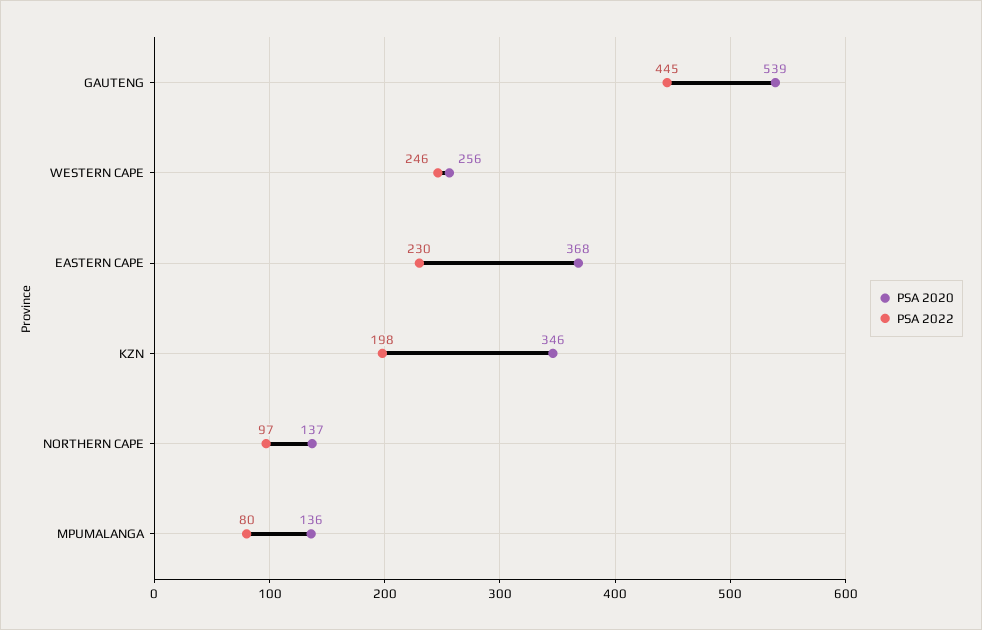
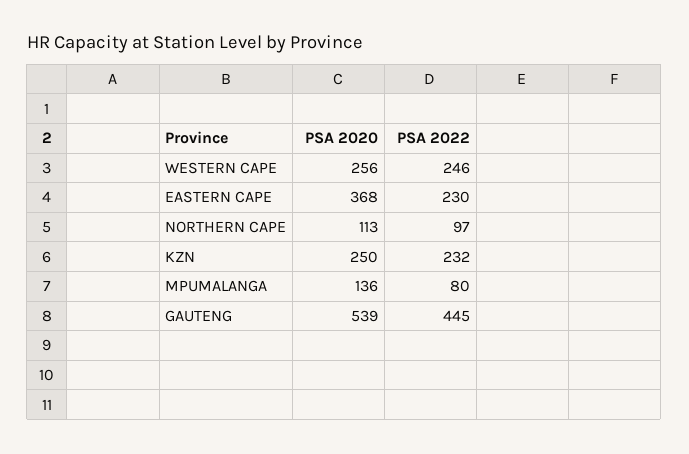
  {
    "PSA 2020": {
      "GAUTENG": 539,
      "WESTERN CAPE": 256,
      "EASTERN CAPE": 368,
-     "KZN": 346,
+     "KZN": 250,
-     "NORTHERN CAPE": 137,
+     "NORTHERN CAPE": 113,
      "MPUMALANGA": 136
    },
    "PSA 2022": {
      "GAUTENG": 445,
      "WESTERN CAPE": 246,
      "EASTERN CAPE": 230,
-     "KZN": 198,
+     "KZN": 232,
      "NORTHERN CAPE": 97,
      "MPUMALANGA": 80
    }
  }

